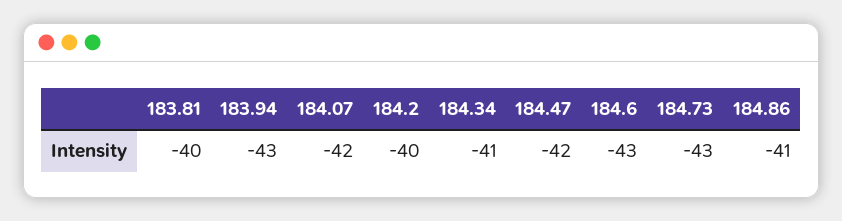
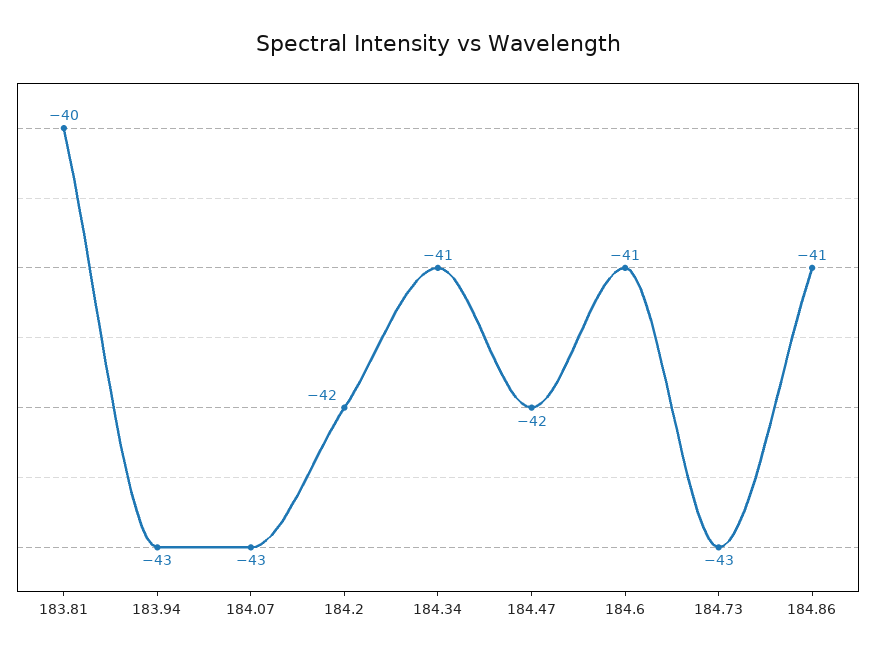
  {
    "183.81": -40,
    "183.94": -43,
-   "184.07": -42,
+   "184.07": -43,
-   "184.2": -40,
+   "184.2": -42,
    "184.34": -41,
    "184.47": -42,
-   "184.6": -43,
+   "184.6": -41,
    "184.73": -43,
    "184.86": -41
  }

